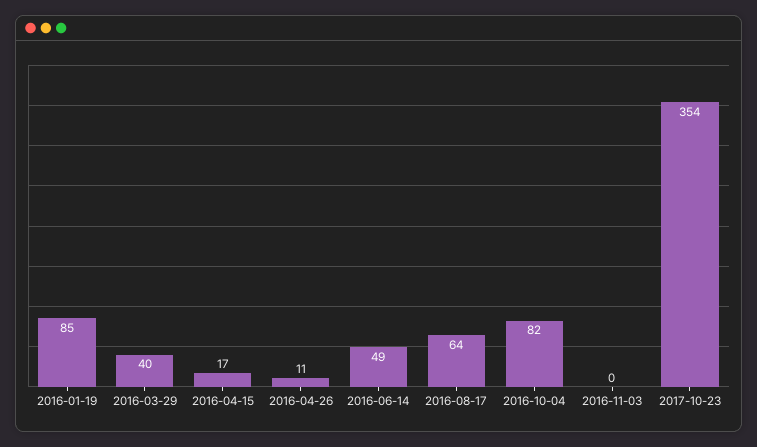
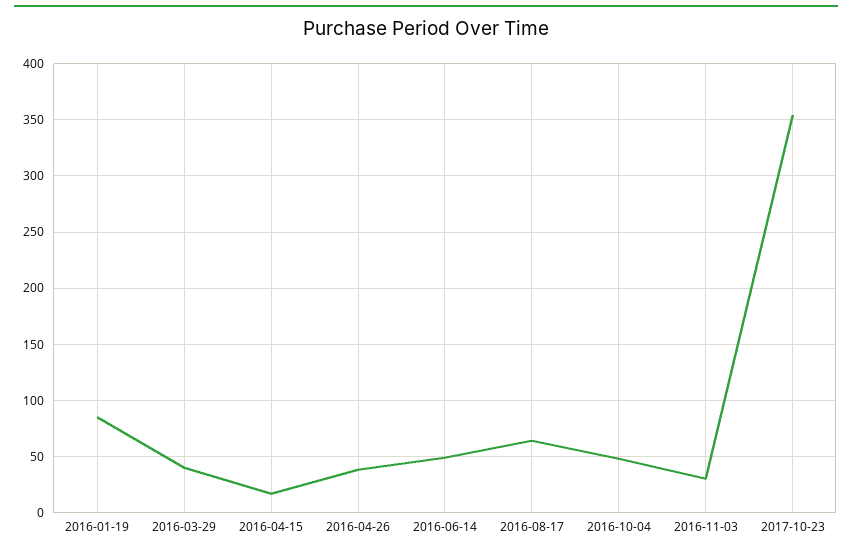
  {
    "2016-01-19": 85,
    "2016-03-29": 40,
    "2016-04-15": 17,
-   "2016-04-26": 11,
+   "2016-04-26": 40,
    "2016-06-14": 49,
    "2016-08-17": 64,
-   "2016-10-04": 82,
+   "2016-10-04": 50,
-   "2016-11-03": 0,
+   "2016-11-03": 30,
    "2017-10-23": 354
  }

